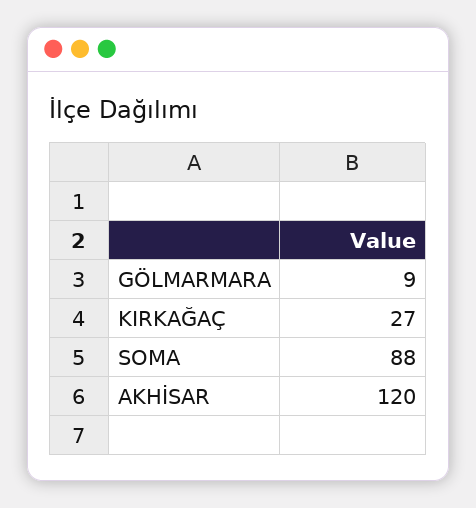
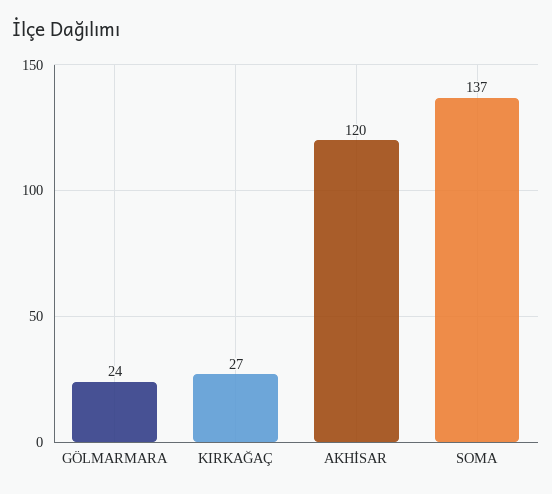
  {
-   "GÖLMARMARA": 9,
+   "GÖLMARMARA": 24,
    "KIRKAĞAÇ": 27,
-   "SOMA": 88,
+   "SOMA": 137,
    "AKHİSAR": 120
  }

